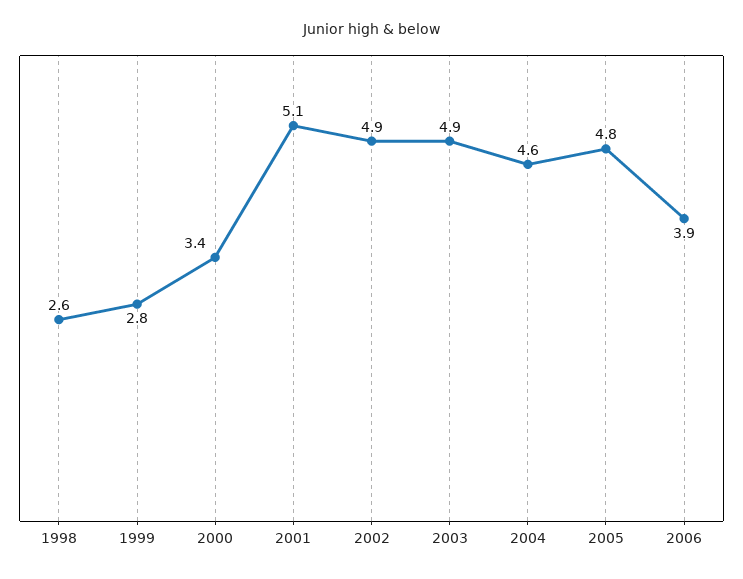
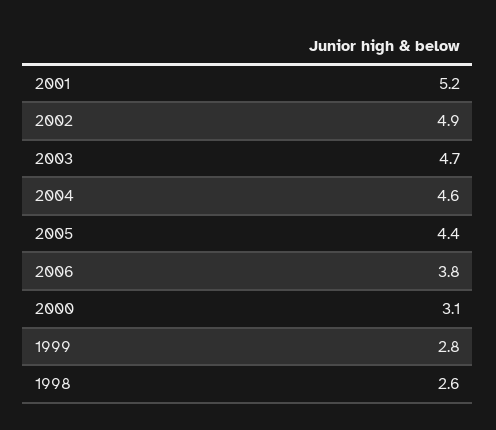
  {
    "1998": 2.6,
    "1999": 2.8,
-   "2000": 3.4,
+   "2000": 3.1,
-   "2001": 5.1,
+   "2001": 5.2,
    "2002": 4.9,
-   "2003": 4.9,
+   "2003": 4.7,
    "2004": 4.6,
-   "2005": 4.8,
+   "2005": 4.4,
-   "2006": 3.9
+   "2006": 3.8
  }

